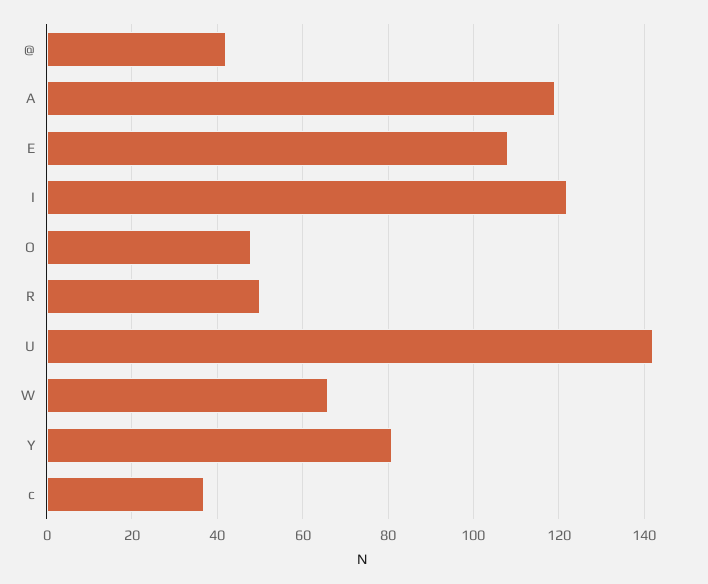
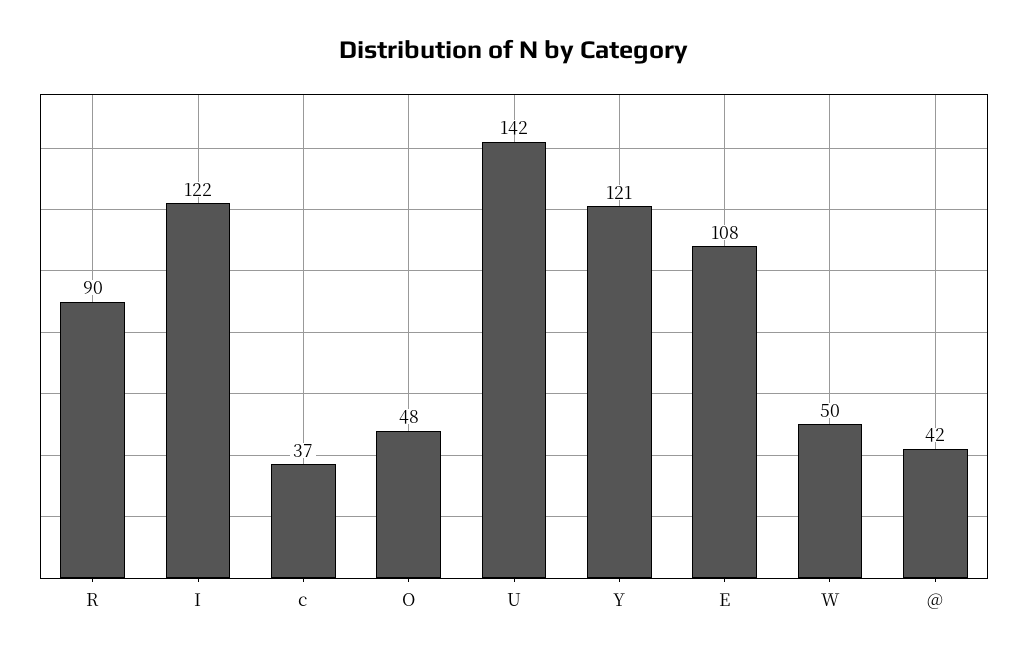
  {
    "@": 42,
-   "A": 120,
    "E": 108,
    "I": 122,
    "O": 48,
-   "R": 50,
+   "R": 90,
    "U": 142,
-   "W": 65,
+   "W": 50,
-   "Y": 80,
+   "Y": 121,
    "c": 37
  }

